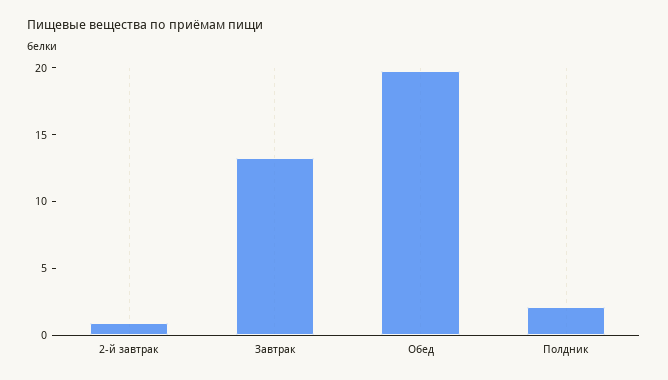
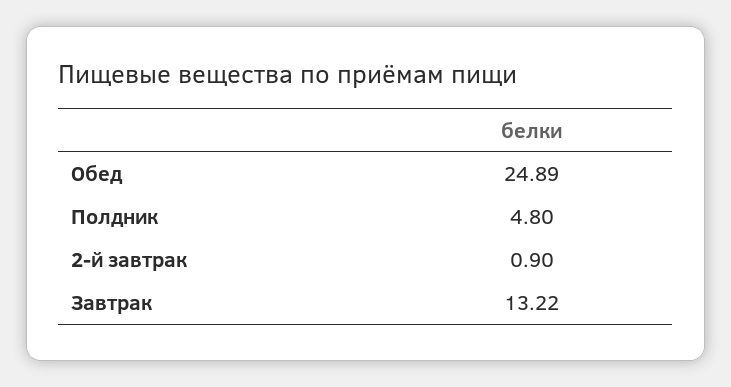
  {
    "2-й завтрак": 0.9,
    "Завтрак": 13.22,
-   "Обед": 20,
+   "Обед": 24.89,
-   "Полдник": 2
+   "Полдник": 4.8
  }

